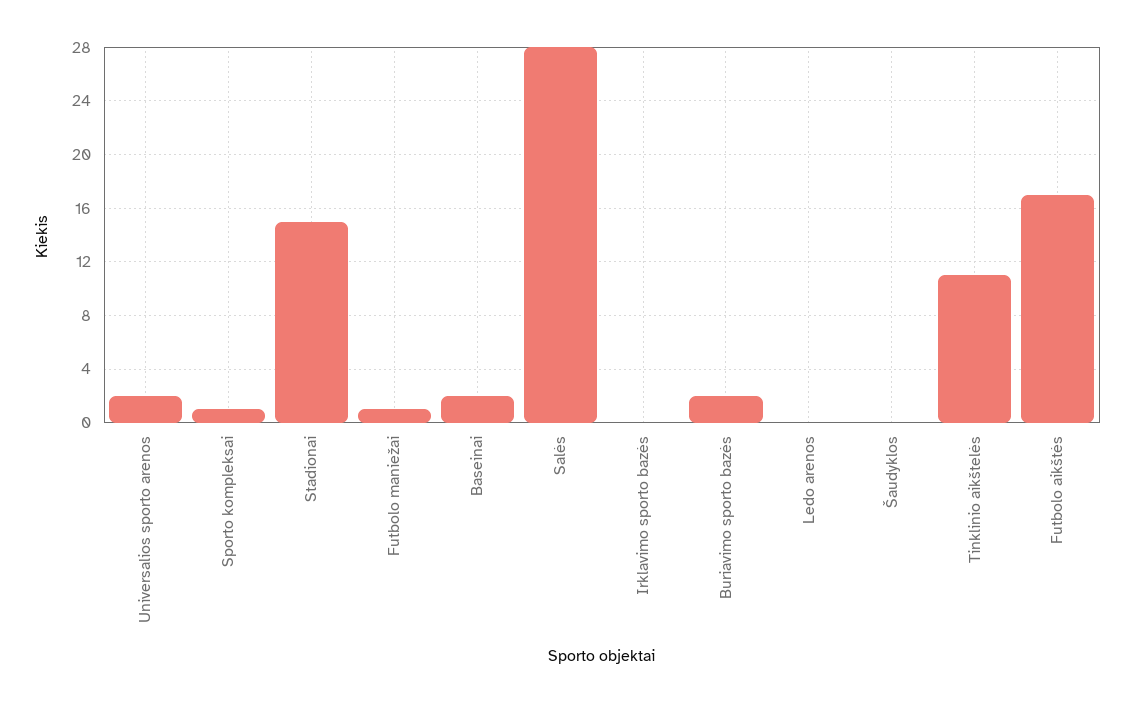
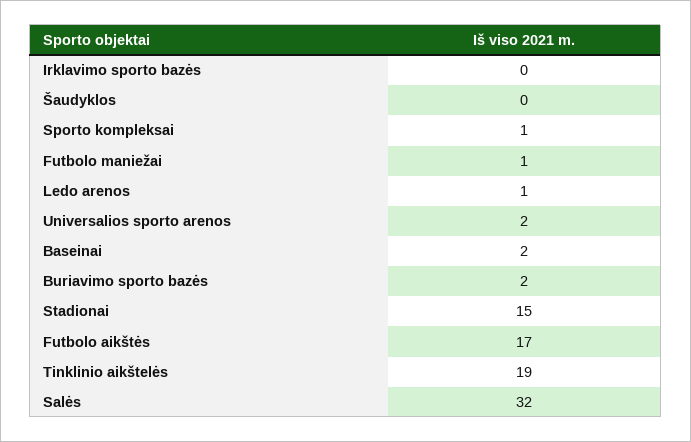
  {
    "Universalios sporto arenos": 2,
    "Sporto kompleksai": 1,
    "Stadionai": 15,
    "Futbolo maniežai": 1,
    "Baseinai": 2,
-   "Salės": 28,
+   "Salės": 32,
    "Irklavimo sporto bazės": 0,
    "Buriavimo sporto bazės": 2,
-   "Ledo arenos": 0,
+   "Ledo arenos": 1,
    "Šaudyklos": 0,
-   "Tinklinio aikštelės": 11,
+   "Tinklinio aikštelės": 19,
    "Futbolo aikštės": 17
  }

